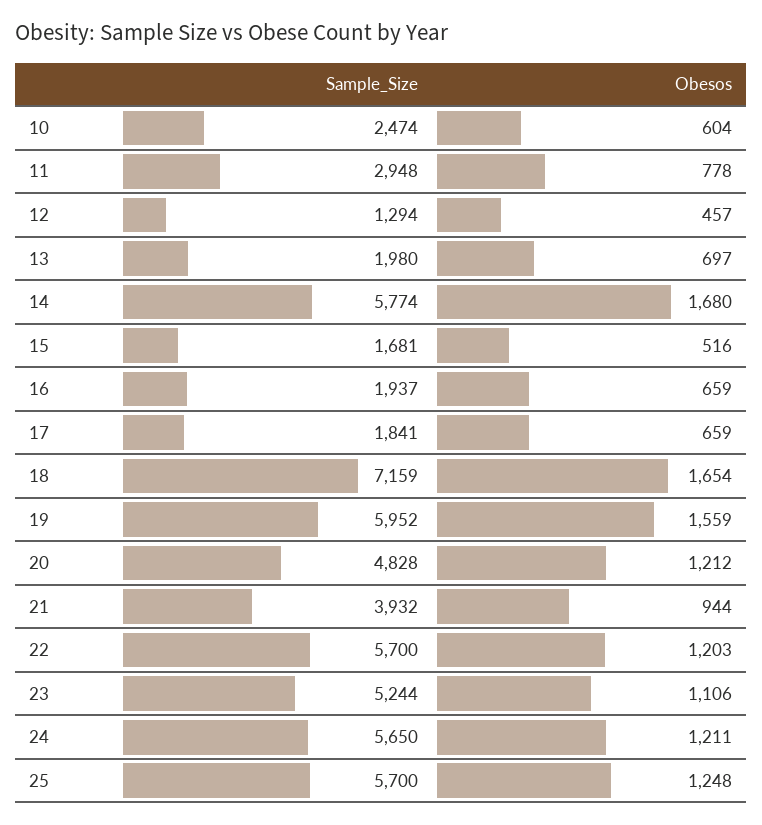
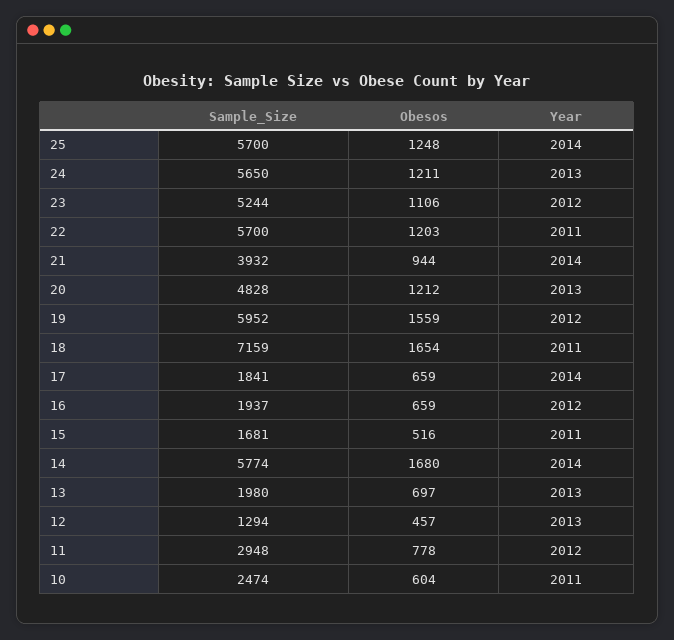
  {
    "Sample_Size": {
      "10": 2474,
      "11": 2948,
      "12": 1294,
      "13": 1980,
      "14": 5774,
      "15": 1681,
      "16": 1937,
      "17": 1841,
      "18": 7159,
      "19": 5952,
      "20": 4828,
      "21": 3932,
      "22": 5700,
      "23": 5244,
      "24": 5650,
      "25": 5700
    },
    "Obesos": {
      "10": 604,
      "11": 778,
      "12": 457,
      "13": 697,
      "14": 1680,
      "15": 516,
      "16": 659,
      "17": 659,
      "18": 1654,
      "19": 1559,
      "20": 1212,
      "21": 944,
      "22": 1203,
      "23": 1106,
      "24": 1211,
      "25": 1248
-   }
+   },
+   "Year": {
+     "25": 2014,
+     "24": 2013,
+     "23": 2012,
+     "22": 2011,
+     "21": 2014,
+     "20": 2013,
+     "19": 2012,
+     "18": 2011,
+     "17": 2014,
+     "16": 2012,
+     "15": 2011,
+     "14": 2014,
+     "13": 2013,
+     "12": 2013,
+     "11": 2012,
+     "10": 2011
+   }
  }

